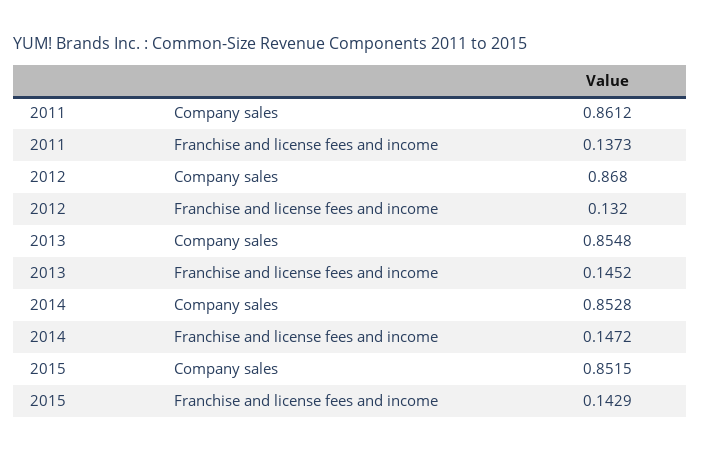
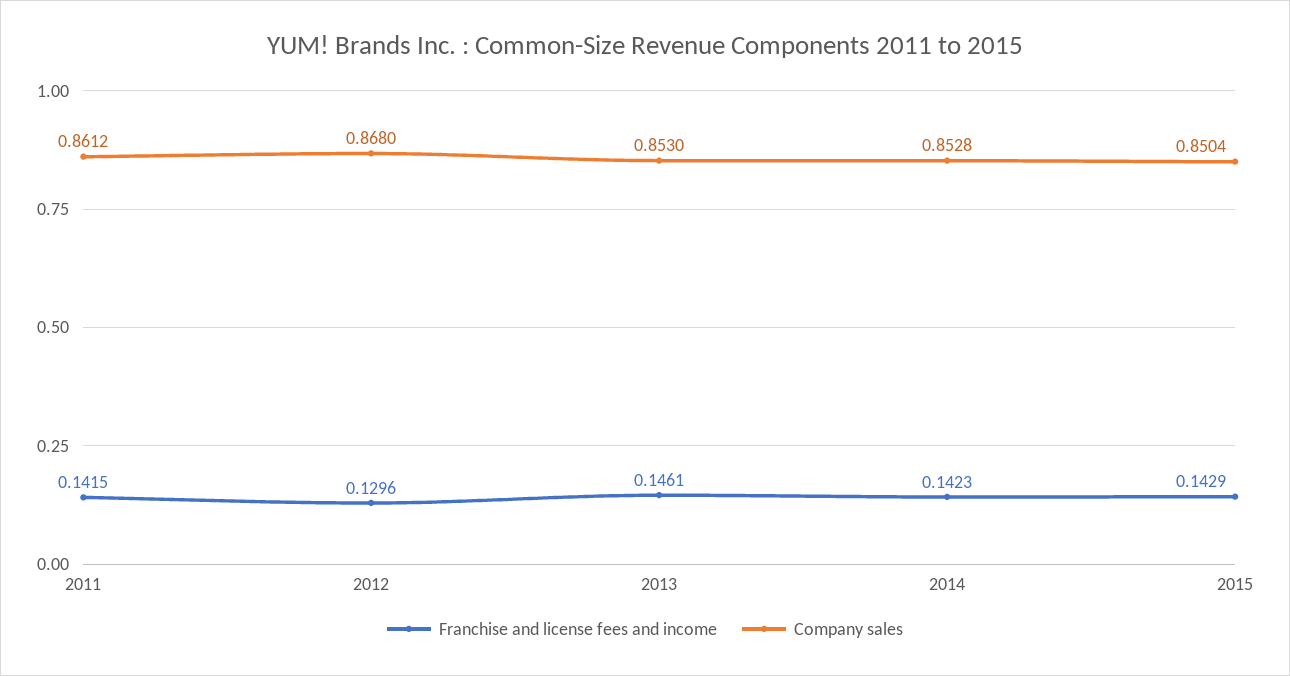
  {
    "Company sales": {
      "2011": 0.8612,
      "2012": 0.868,
-     "2013": 0.8548,
+     "2013": 0.853,
      "2014": 0.8528,
-     "2015": 0.8515
+     "2015": 0.8504
    },
    "Franchise and license fees and income": {
-     "2011": 0.1373,
+     "2011": 0.1415,
-     "2012": 0.132,
+     "2012": 0.1296,
-     "2013": 0.1452,
+     "2013": 0.1461,
-     "2014": 0.1472,
+     "2014": 0.1423,
      "2015": 0.1429
    }
  }

